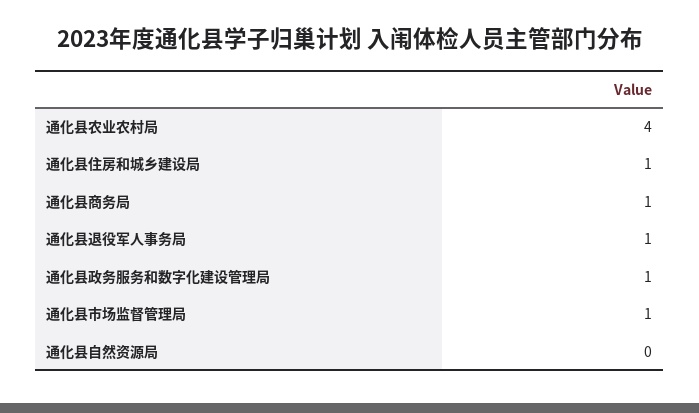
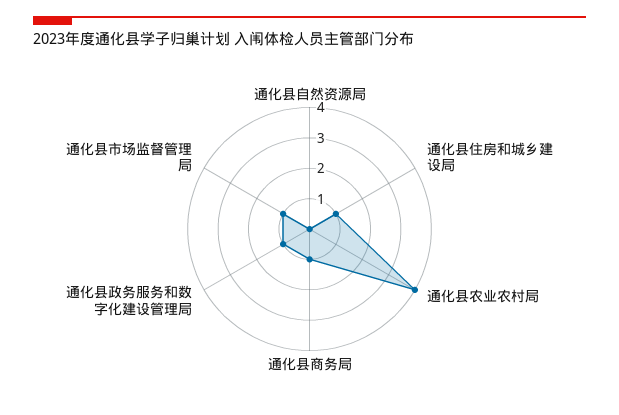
  {
    "通化县农业农村局": 4,
    "通化县住房和城乡建设局": 1,
    "通化县商务局": 1,
-   "通化县退役军人事务局": 1,
    "通化县政务服务和数字化建设管理局": 1,
    "通化县市场监督管理局": 1,
    "通化县自然资源局": 0
  }

